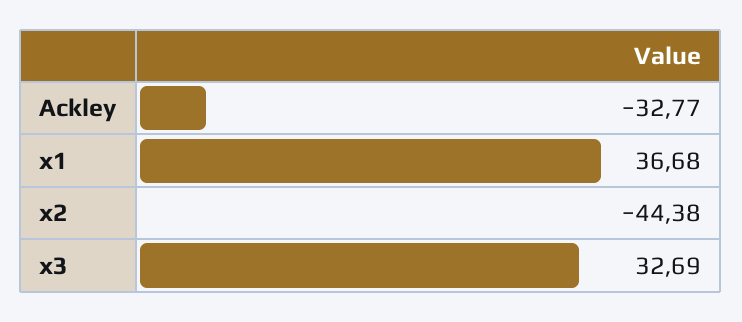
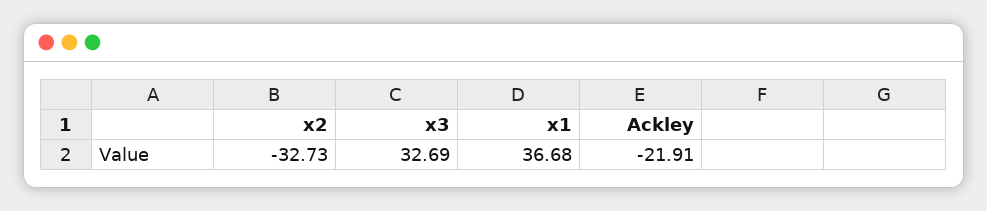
  {
-   "Ackley": -32.77,
+   "Ackley": -21.91,
    "x1": 36.68,
-   "x2": -44.38,
+   "x2": -32.73,
    "x3": 32.69
  }

